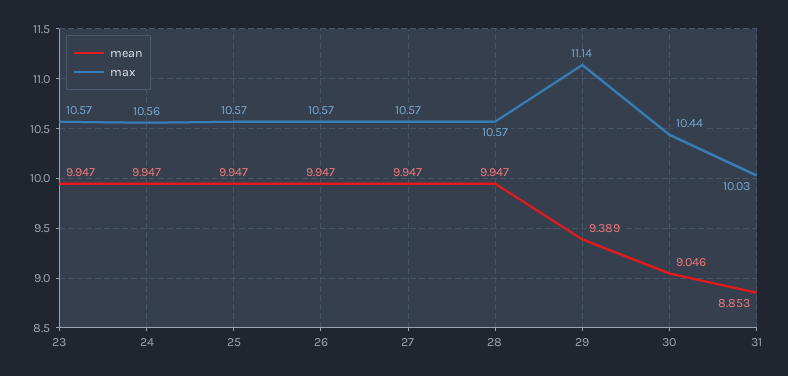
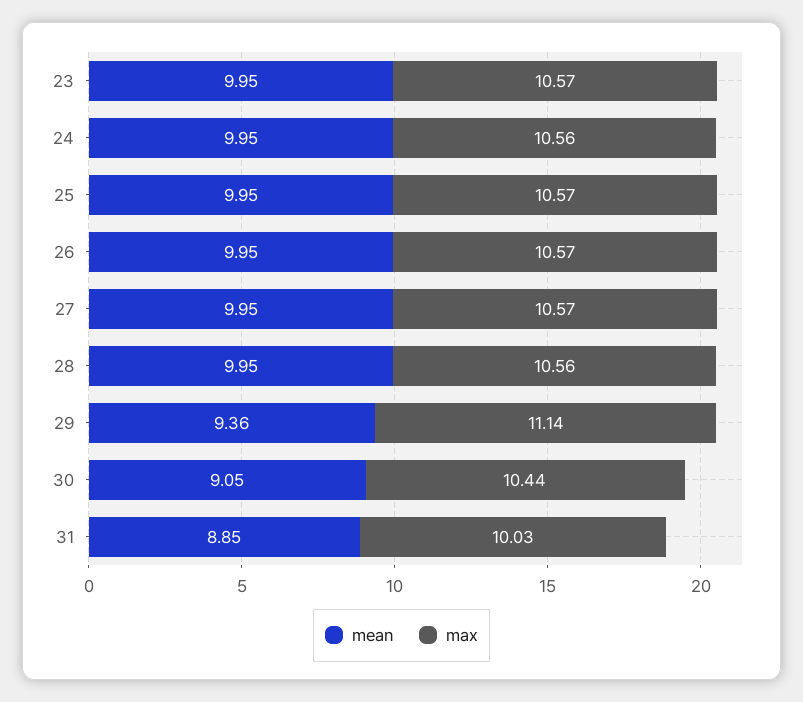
  {
    "mean": {
      "23": 9.947,
      "24": 9.947,
      "25": 9.947,
      "26": 9.947,
      "27": 9.947,
      "28": 9.947,
-     "29": 9.389,
+     "29": 9.36,
      "30": 9.046,
      "31": 8.853
    },
    "max": {
      "23": 10.57,
      "24": 10.56,
      "25": 10.57,
      "26": 10.57,
      "27": 10.57,
-     "28": 10.57,
+     "28": 10.56,
      "29": 11.14,
      "30": 10.44,
      "31": 10.03
    }
  }

